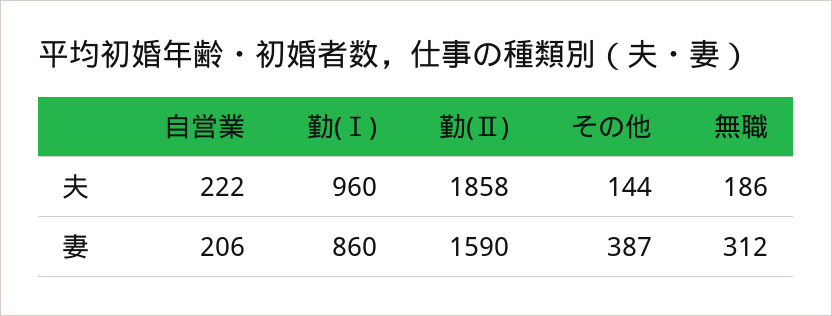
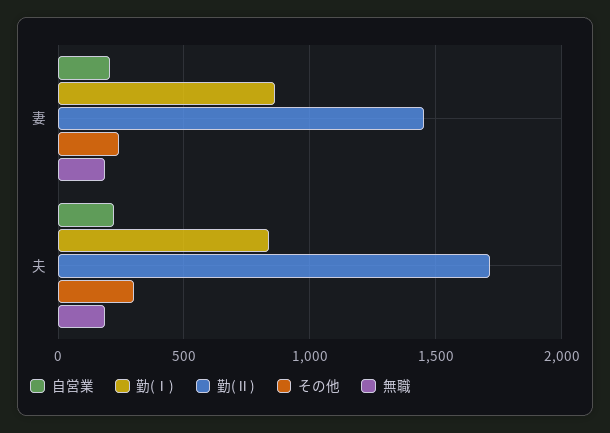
  {
    "自営業": {
      "夫": 222,
      "妻": 206
    },
    "勤(Ⅰ)": {
-     "夫": 960,
+     "夫": 850,
      "妻": 860
    },
    "勤(Ⅱ)": {
-     "夫": 1858,
+     "夫": 1700,
-     "妻": 1590
+     "妻": 1450
    },
    "その他": {
-     "夫": 144,
+     "夫": 300,
-     "妻": 387
+     "妻": 250
    },
    "無職": {
      "夫": 186,
-     "妻": 312
+     "妻": 200
    }
  }

